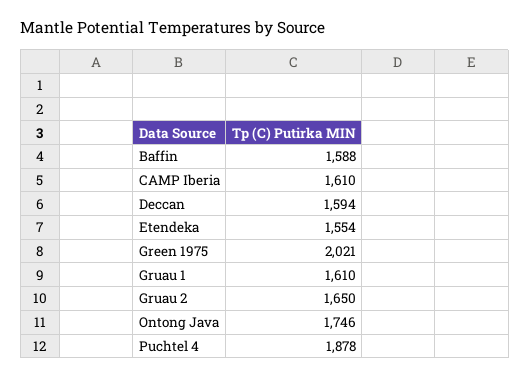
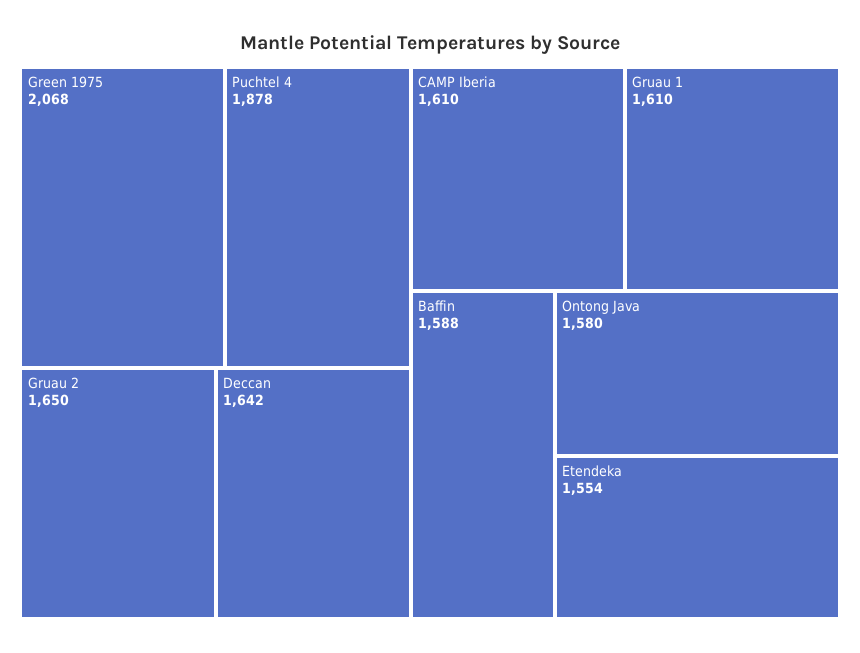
  {
    "Baffin": 1588,
    "CAMP Iberia": 1610,
-   "Deccan": 1594,
+   "Deccan": 1642,
    "Etendeka": 1554,
-   "Green 1975": 2021,
+   "Green 1975": 2068,
    "Gruau 1": 1610,
    "Gruau 2": 1650,
-   "Ontong Java": 1746,
+   "Ontong Java": 1580,
    "Puchtel 4": 1878
  }

